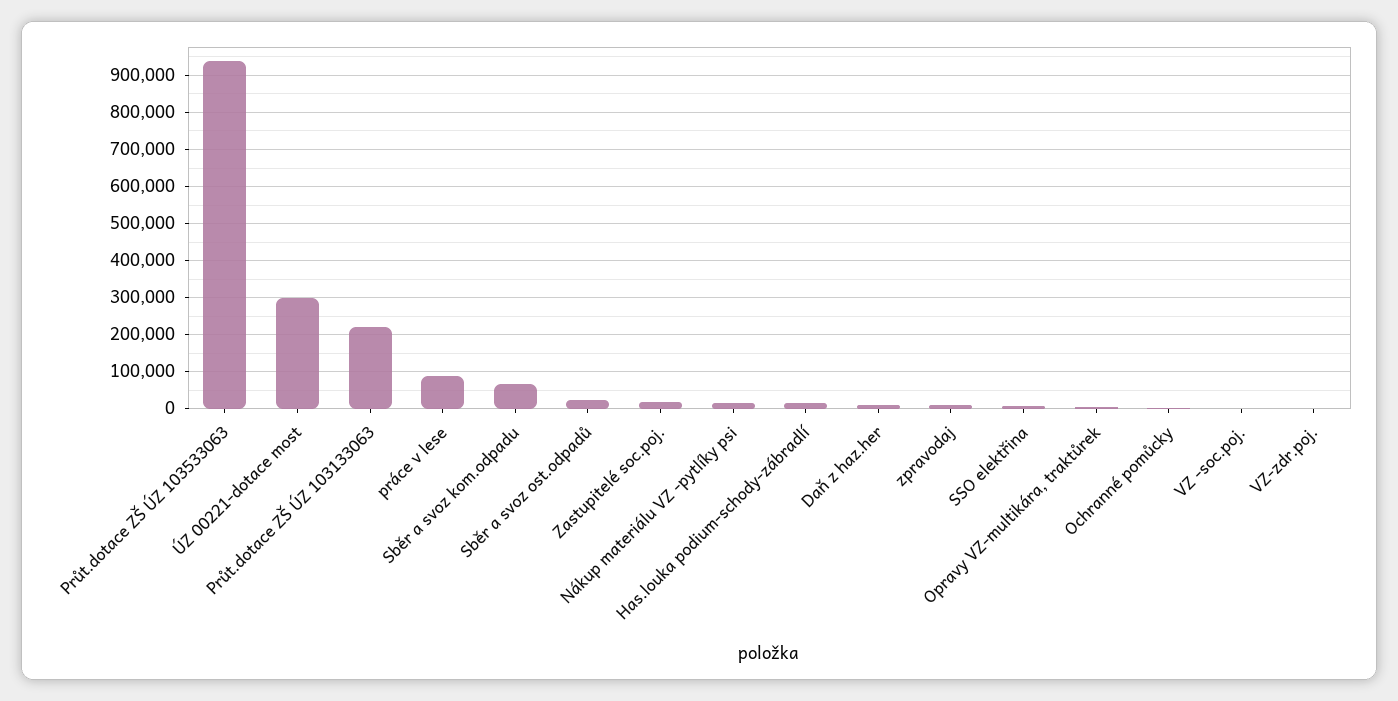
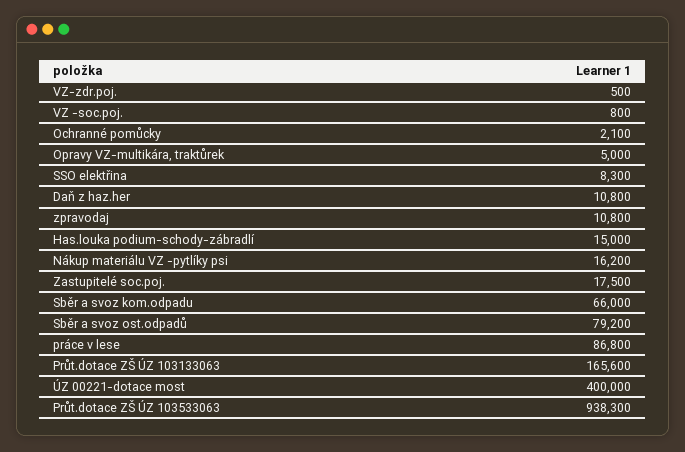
  {
    "Průt.dotace ZŠ ÚZ 103533063": 938300,
-   "ÚZ 00221-dotace most": 300000,
+   "ÚZ 00221-dotace most": 400000,
-   "Průt.dotace ZŠ ÚZ 103133063": 220000,
+   "Průt.dotace ZŠ ÚZ 103133063": 165600,
    "práce v lese": 86800,
    "Sběr a svoz kom.odpadu": 66000,
-   "Sběr a svoz ost.odpadů": 20000,
+   "Sběr a svoz ost.odpadů": 79200,
    "Zastupitelé soc.poj.": 17500,
    "Nákup materiálu VZ -pytlíky psi": 16200,
    "Has.louka podium-schody-zábradlí": 15000,
    "Daň z haz.her": 10800,
    "zpravodaj": 10800,
    "SSO elektřina": 8300,
    "Opravy VZ-multikára, traktůrek": 5000,
    "Ochranné pomůcky": 2100,
    "VZ -soc.poj.": 800,
    "VZ-zdr.poj.": 500
  }

